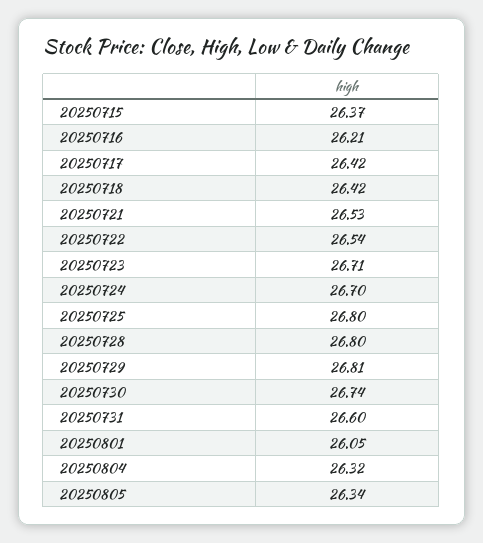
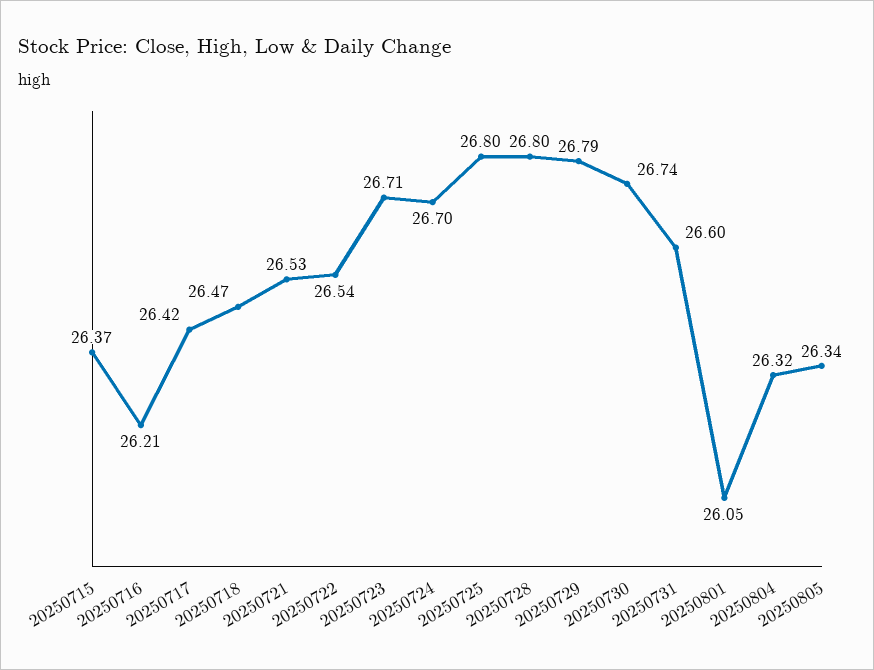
  {
    "20250715": 26.37,
    "20250716": 26.21,
    "20250717": 26.42,
-   "20250718": 26.42,
+   "20250718": 26.47,
    "20250721": 26.53,
    "20250722": 26.54,
    "20250723": 26.71,
    "20250724": 26.7,
    "20250725": 26.8,
    "20250728": 26.8,
-   "20250729": 26.81,
+   "20250729": 26.79,
    "20250730": 26.74,
    "20250731": 26.6,
    "20250801": 26.05,
    "20250804": 26.32,
    "20250805": 26.34
  }

